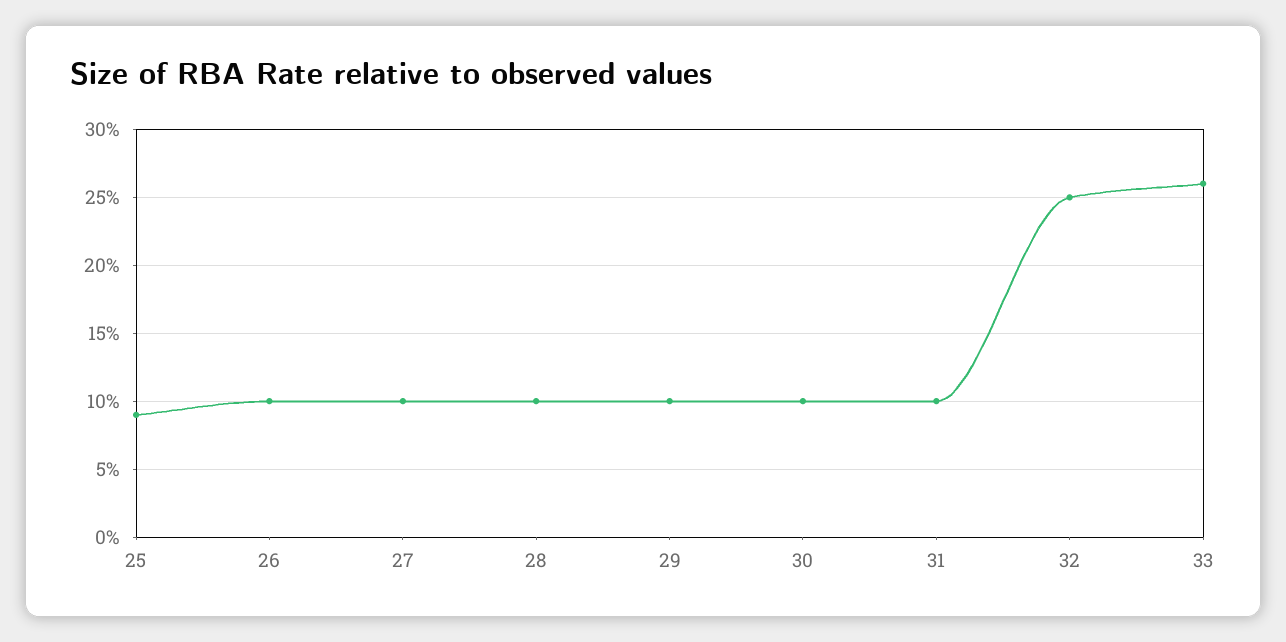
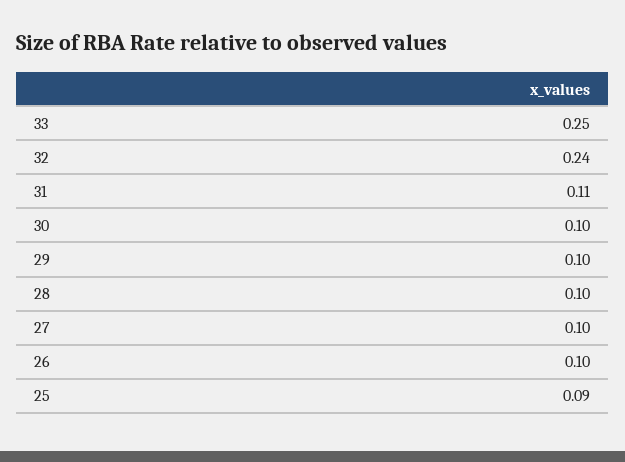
  {
    "25": 0.09,
    "26": 0.1,
    "27": 0.1,
    "28": 0.1,
    "29": 0.1,
    "30": 0.1,
-   "31": 0.1,
+   "31": 0.11,
-   "32": 0.25,
+   "32": 0.24,
-   "33": 0.26
+   "33": 0.25
  }

